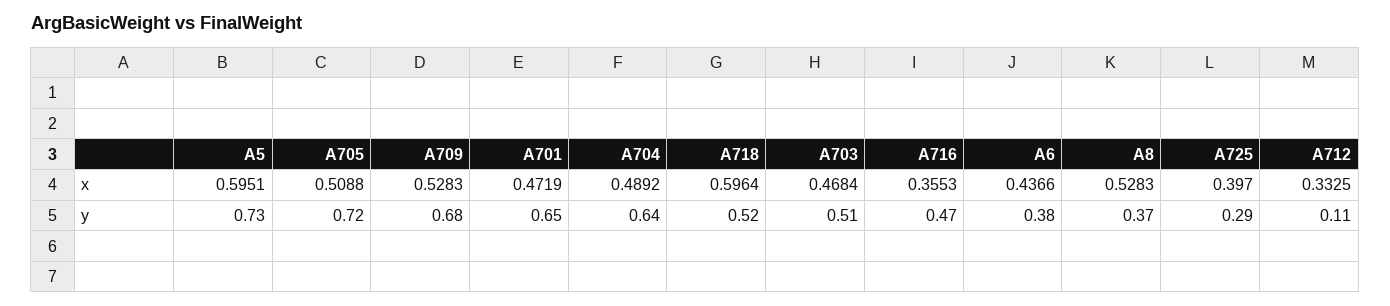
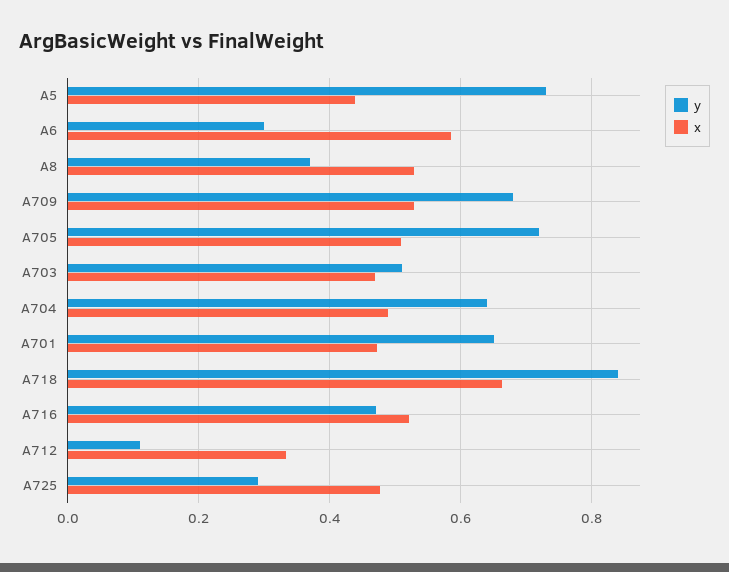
  {
    "x": {
-     "A5": 0.5951,
+     "A5": 0.44,
      "A705": 0.5088,
      "A709": 0.5283,
      "A701": 0.4719,
      "A704": 0.4892,
-     "A718": 0.5964,
+     "A718": 0.66,
      "A703": 0.4684,
-     "A716": 0.3553,
+     "A716": 0.52,
-     "A6": 0.4366,
+     "A6": 0.58,
      "A8": 0.5283,
-     "A725": 0.397,
+     "A725": 0.48,
      "A712": 0.3325
    },
    "y": {
      "A5": 0.73,
      "A705": 0.72,
      "A709": 0.68,
      "A701": 0.65,
      "A704": 0.64,
-     "A718": 0.52,
+     "A718": 0.84,
      "A703": 0.51,
      "A716": 0.47,
-     "A6": 0.38,
+     "A6": 0.3,
      "A8": 0.37,
      "A725": 0.29,
      "A712": 0.11
    }
  }

